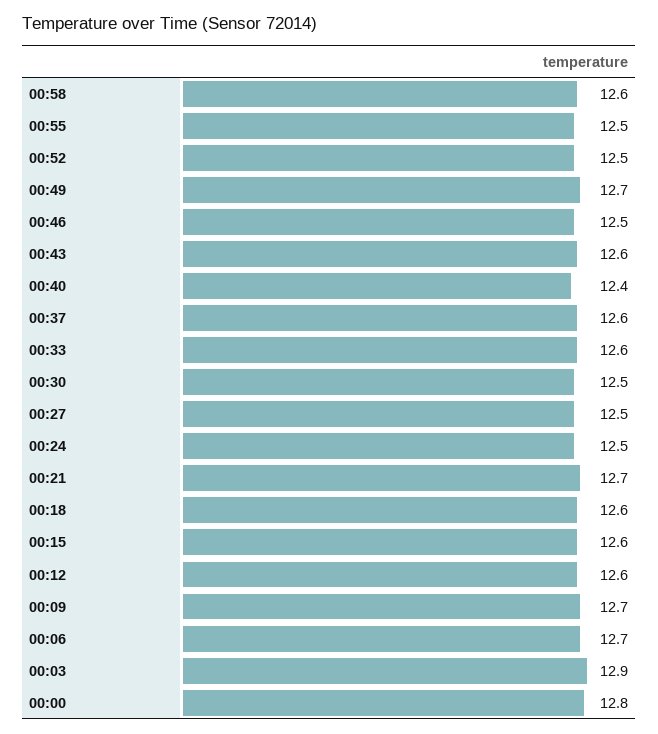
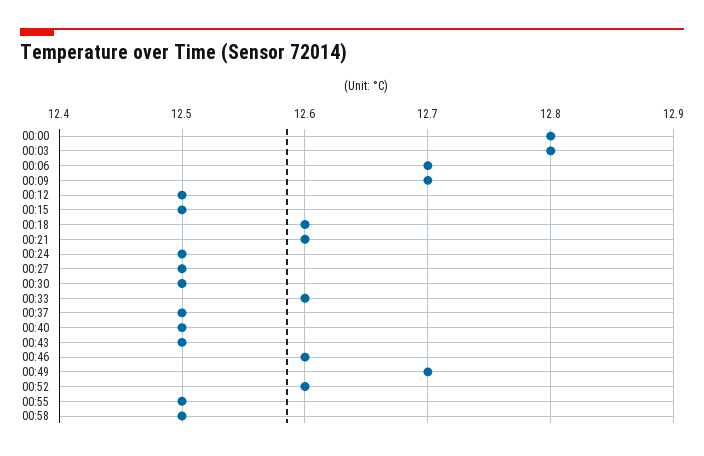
  {
-   "00:58": 12.6,
+   "00:58": 12.5,
    "00:55": 12.5,
-   "00:52": 12.5,
+   "00:52": 12.6,
    "00:49": 12.7,
-   "00:46": 12.5,
+   "00:46": 12.6,
-   "00:43": 12.6,
+   "00:43": 12.5,
-   "00:40": 12.4,
+   "00:40": 12.5,
-   "00:37": 12.6,
+   "00:37": 12.5,
    "00:33": 12.6,
    "00:30": 12.5,
    "00:27": 12.5,
    "00:24": 12.5,
-   "00:21": 12.7,
+   "00:21": 12.6,
    "00:18": 12.6,
-   "00:15": 12.6,
+   "00:15": 12.5,
-   "00:12": 12.6,
+   "00:12": 12.5,
    "00:09": 12.7,
    "00:06": 12.7,
-   "00:03": 12.9,
+   "00:03": 12.8,
    "00:00": 12.8
  }

